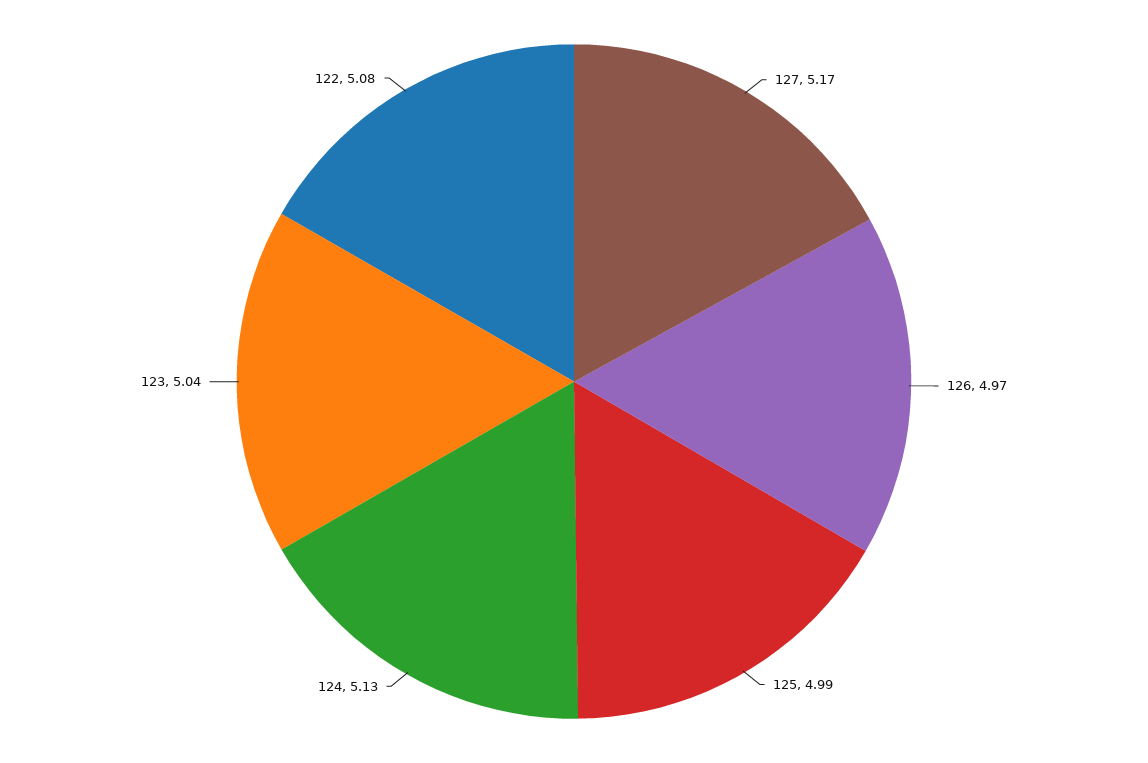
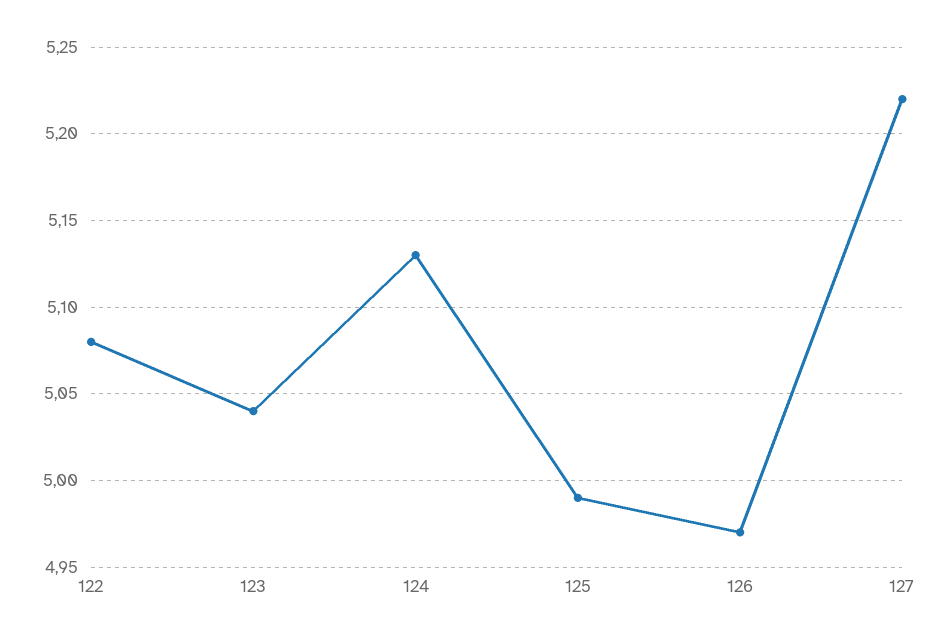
  {
-   "127": 5.17,
+   "127": 5.22,
    "126": 4.97,
    "125": 4.99,
    "124": 5.13,
    "123": 5.04,
    "122": 5.08
  }

